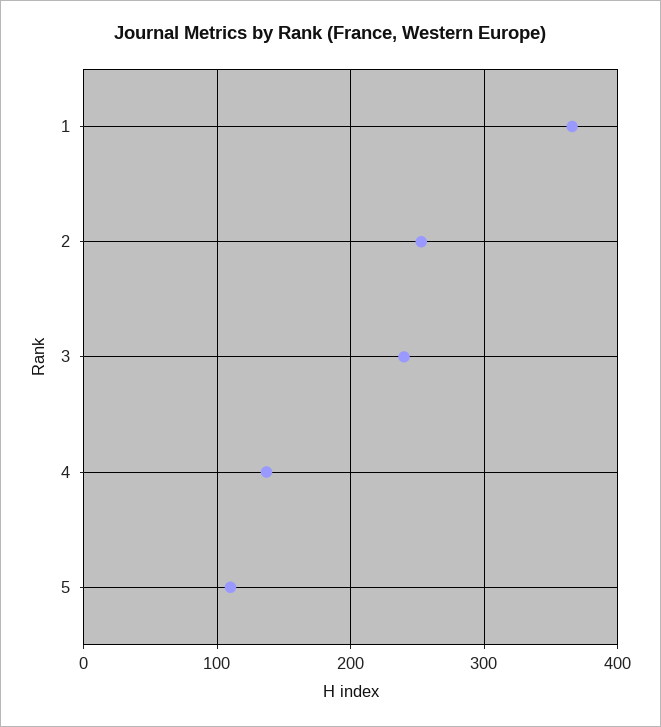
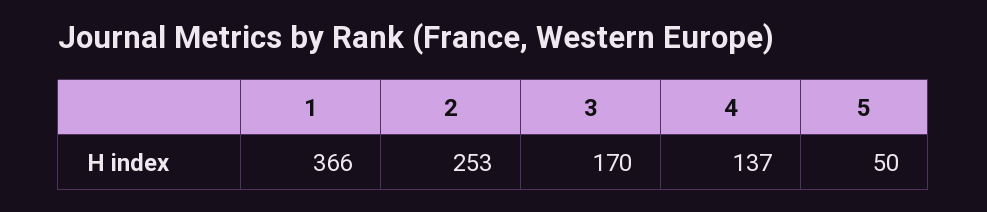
  {
    "1": 366,
    "2": 253,
-   "3": 240,
+   "3": 170,
    "4": 137,
-   "5": 110
+   "5": 50
  }

